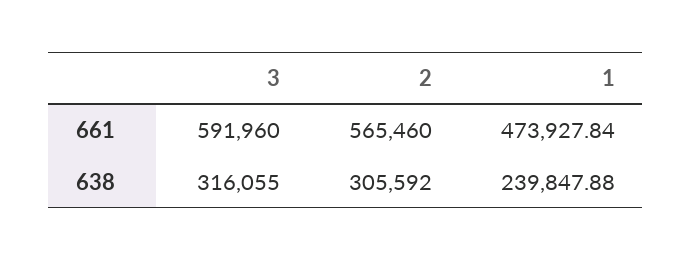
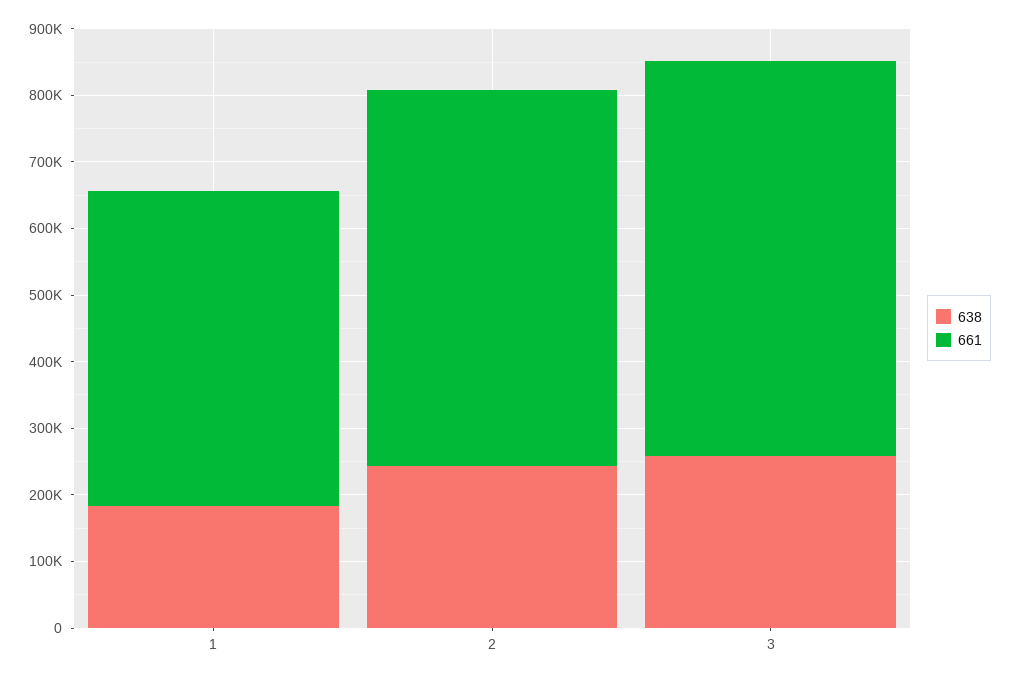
  {
    "661": {
      "3": 591960,
      "2": 565460,
      "1": 473927.84
    },
    "638": {
-     "3": 316055,
+     "3": 260000,
-     "2": 305592,
+     "2": 240000,
-     "1": 239847.88
+     "1": 180000
    }
  }

